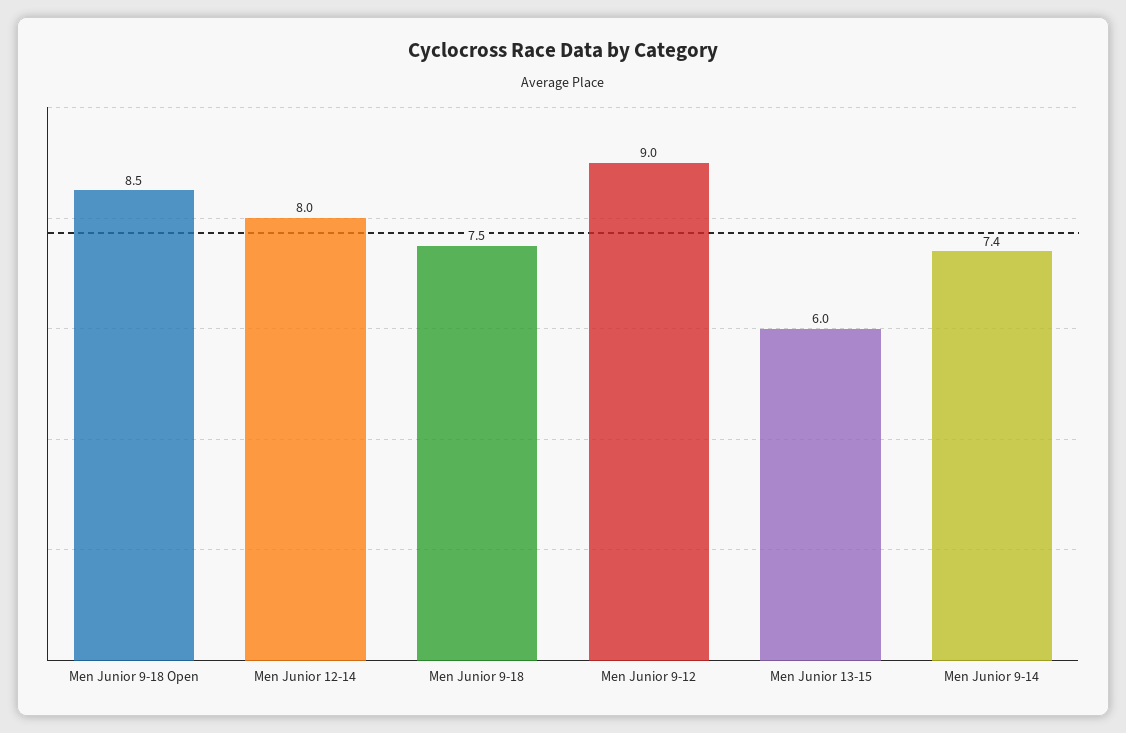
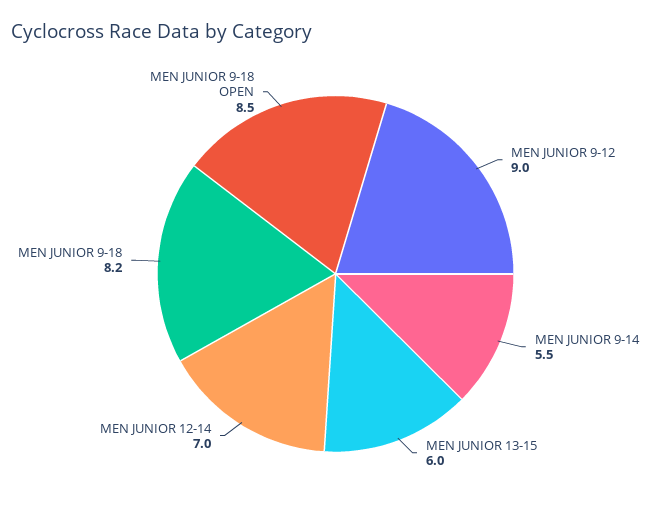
  {
    "Men Junior 9-18 Open": 8.5,
-   "Men Junior 12-14": 8,
+   "Men Junior 12-14": 7,
-   "Men Junior 9-18": 7.5,
+   "Men Junior 9-18": 8.2,
    "Men Junior 9-12": 9,
    "Men Junior 13-15": 6,
-   "Men Junior 9-14": 7.4
+   "Men Junior 9-14": 5.5
  }

